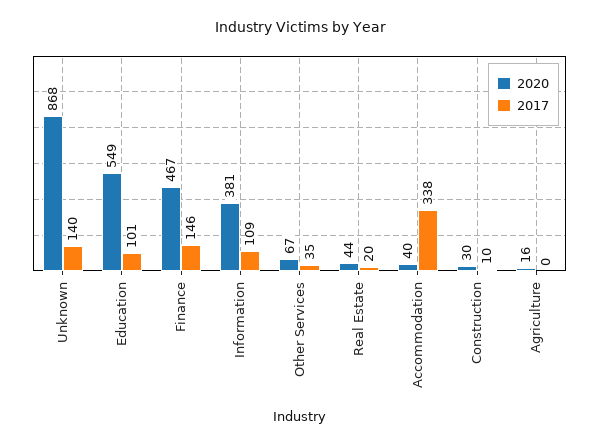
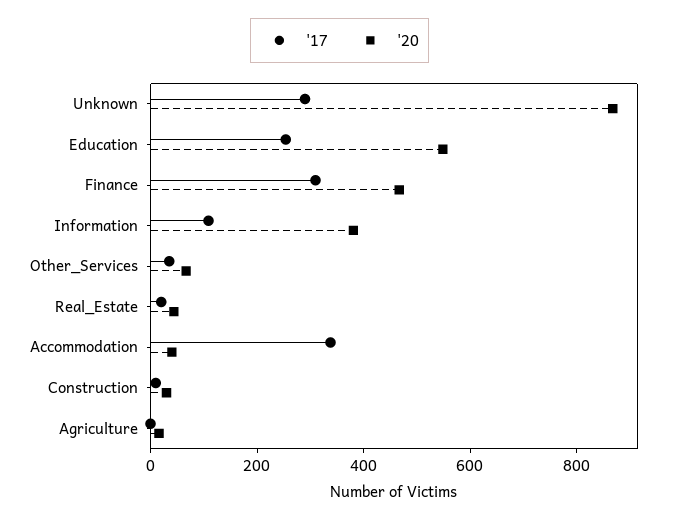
  {
    "2020": {
      "Unknown": 868,
      "Education": 549,
      "Finance": 467,
      "Information": 381,
      "Other Services": 67,
      "Real Estate": 44,
      "Accommodation": 40,
      "Construction": 30,
      "Agriculture": 16
    },
    "2017": {
-     "Unknown": 140,
+     "Unknown": 300,
-     "Education": 101,
+     "Education": 250,
-     "Finance": 146,
+     "Finance": 300,
      "Information": 109,
      "Other Services": 35,
      "Real Estate": 20,
      "Accommodation": 338,
      "Construction": 10,
      "Agriculture": 0
    }
  }

